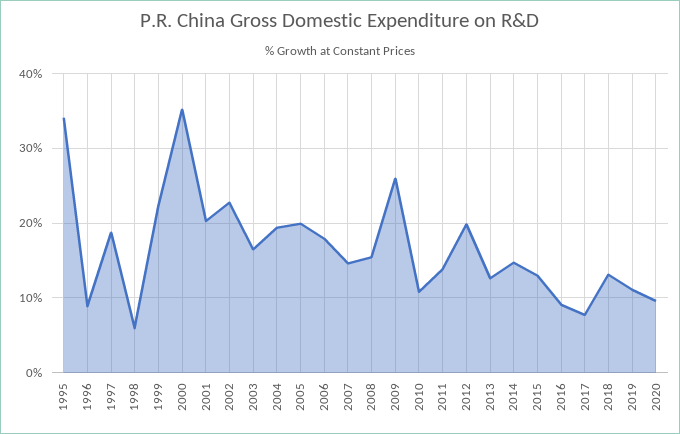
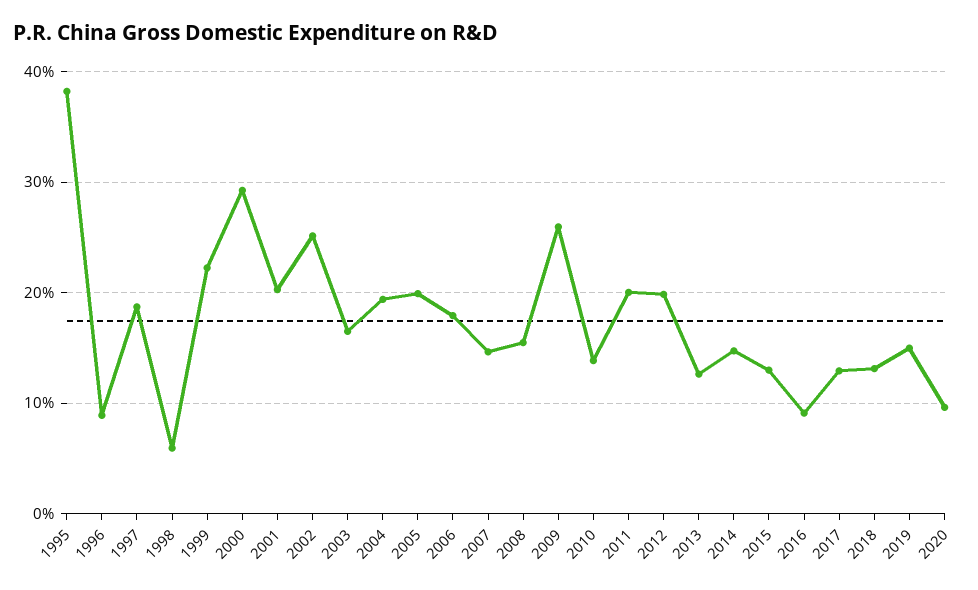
  {
-   "1995": 34,
+   "1995": 38,
    "1996": 9,
    "1997": 19,
    "1998": 6,
    "1999": 22,
-   "2000": 35,
+   "2000": 29,
    "2001": 20,
-   "2002": 23,
+   "2002": 25,
    "2003": 17,
    "2004": 19,
    "2005": 20,
    "2006": 18,
    "2007": 15,
    "2008": 15,
    "2009": 26,
-   "2010": 11,
+   "2010": 14,
-   "2011": 14,
+   "2011": 20,
    "2012": 20,
    "2013": 13,
    "2014": 15,
    "2015": 13,
    "2016": 9,
-   "2017": 8,
+   "2017": 13,
    "2018": 13,
-   "2019": 11,
+   "2019": 15,
    "2020": 10
  }

